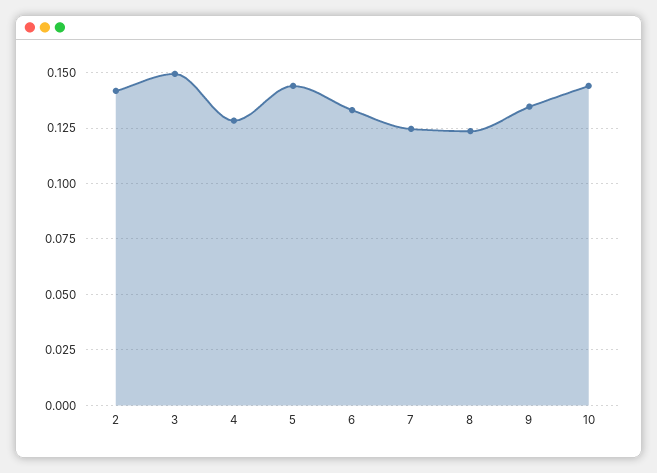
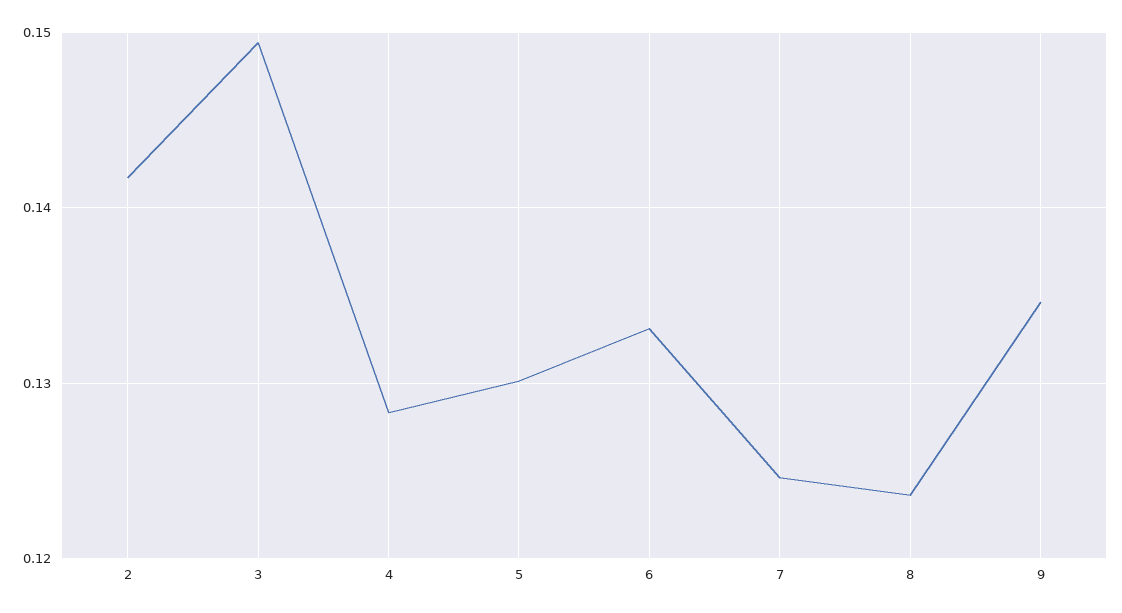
  {
    "2": 0.142,
    "3": 0.149,
    "4": 0.128,
-   "5": 0.145,
+   "5": 0.13,
    "6": 0.133,
    "7": 0.125,
    "8": 0.124,
-   "9": 0.135,
+   "9": 0.135
-   "10": 0.145
  }

